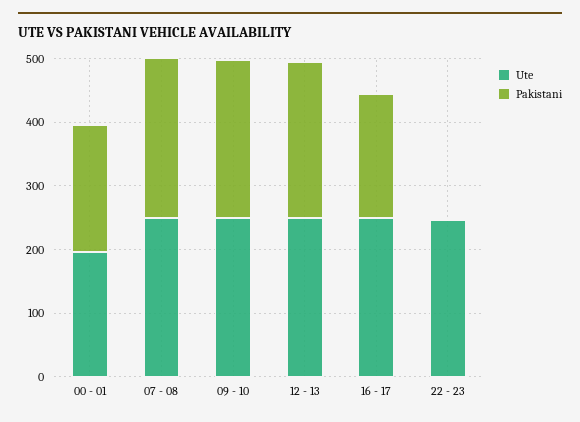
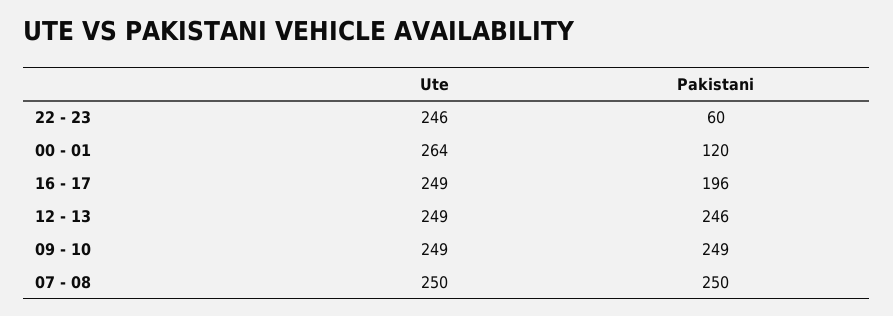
  {
    "Ute": {
-     "00 - 01": 200,
+     "00 - 01": 264,
      "07 - 08": 250,
      "09 - 10": 249,
      "12 - 13": 249,
      "16 - 17": 249,
      "22 - 23": 246
    },
    "Pakistani": {
-     "00 - 01": 200,
+     "00 - 01": 120,
      "07 - 08": 250,
      "09 - 10": 249,
      "12 - 13": 246,
      "16 - 17": 196,
-     "22 - 23": 0
+     "22 - 23": 60
    }
  }

